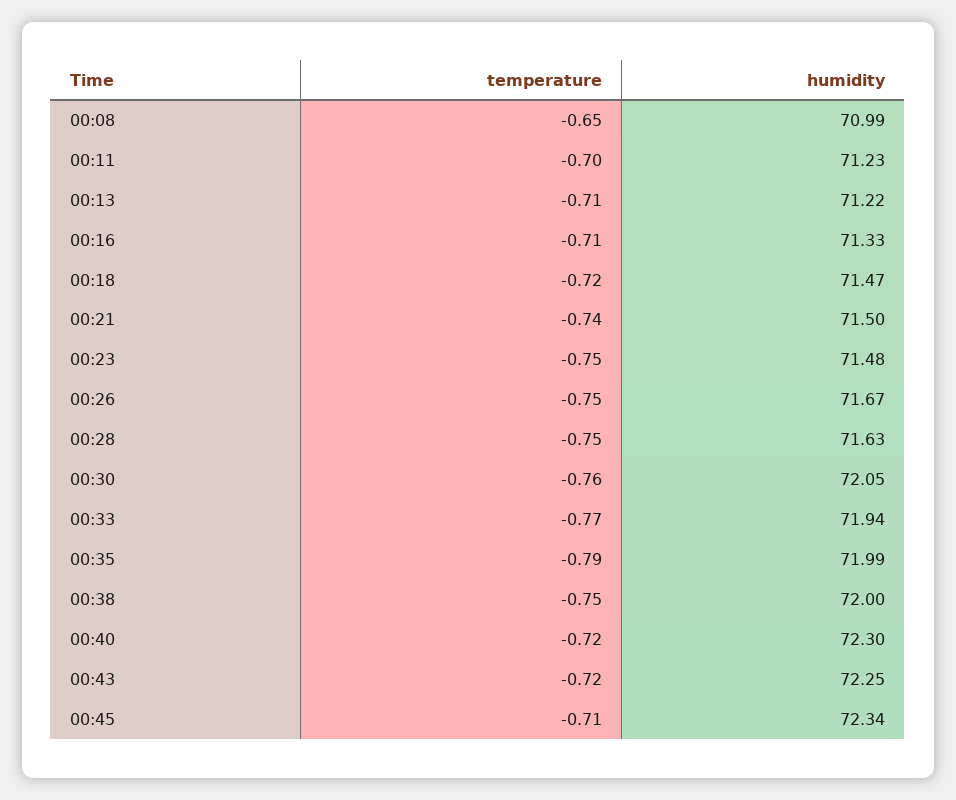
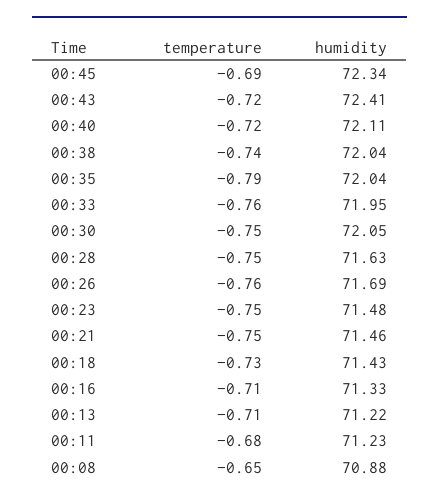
  {
    "temperature": {
      "00:08": -0.65,
-     "00:11": -0.7,
+     "00:11": -0.68,
      "00:13": -0.71,
      "00:16": -0.71,
-     "00:18": -0.72,
+     "00:18": -0.73,
-     "00:21": -0.74,
+     "00:21": -0.75,
      "00:23": -0.75,
-     "00:26": -0.75,
+     "00:26": -0.76,
      "00:28": -0.75,
-     "00:30": -0.76,
+     "00:30": -0.75,
-     "00:33": -0.77,
+     "00:33": -0.76,
      "00:35": -0.79,
-     "00:38": -0.75,
+     "00:38": -0.74,
      "00:40": -0.72,
      "00:43": -0.72,
-     "00:45": -0.71
+     "00:45": -0.69
    },
    "humidity": {
-     "00:08": 70.99,
+     "00:08": 70.88,
      "00:11": 71.23,
      "00:13": 71.22,
      "00:16": 71.33,
-     "00:18": 71.47,
+     "00:18": 71.43,
-     "00:21": 71.5,
+     "00:21": 71.46,
      "00:23": 71.48,
-     "00:26": 71.67,
+     "00:26": 71.69,
      "00:28": 71.63,
      "00:30": 72.05,
-     "00:33": 71.94,
+     "00:33": 71.95,
-     "00:35": 71.99,
+     "00:35": 72.04,
-     "00:38": 72,
+     "00:38": 72.04,
-     "00:40": 72.3,
+     "00:40": 72.11,
-     "00:43": 72.25,
+     "00:43": 72.41,
      "00:45": 72.34
    }
  }

